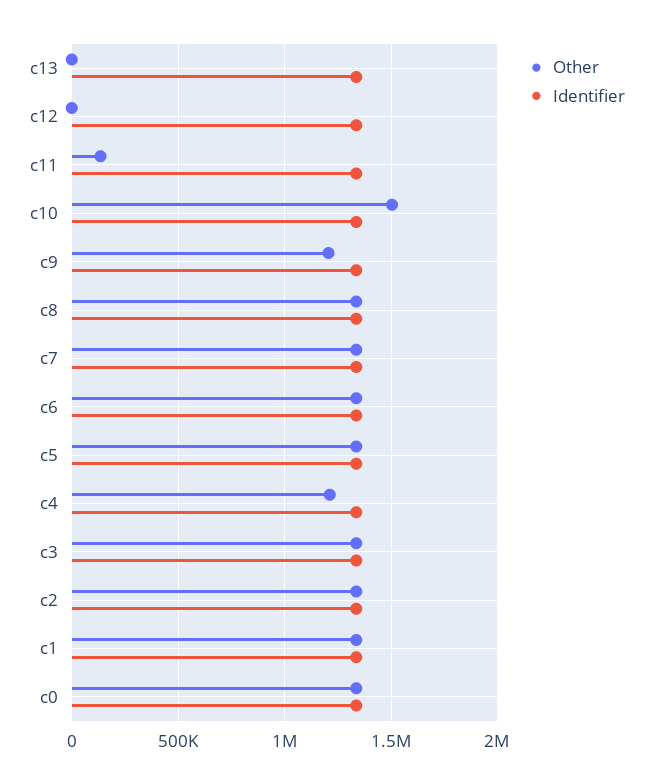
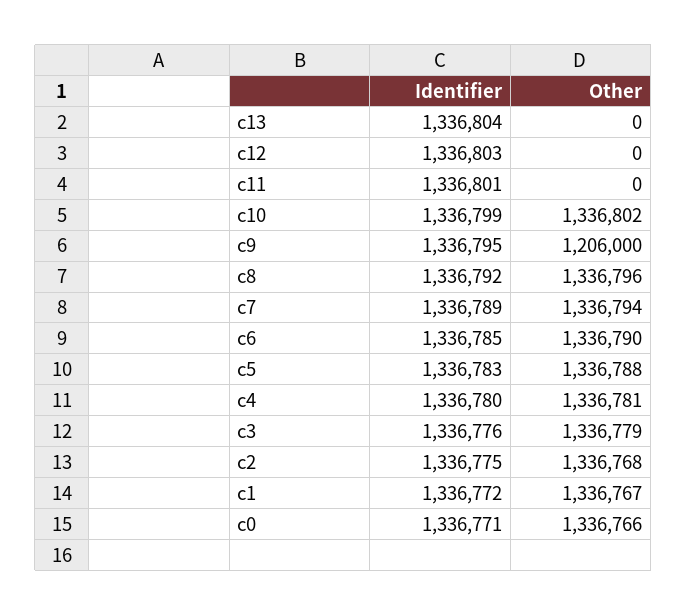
  {
    "Other": {
      "c13": 0,
      "c12": 0,
-     "c11": 150000,
+     "c11": 0,
-     "c10": 1500000,
+     "c10": 1336802,
      "c9": 1206000,
      "c8": 1336796,
      "c7": 1336794,
      "c6": 1336790,
      "c5": 1336788,
-     "c4": 1200000,
+     "c4": 1336781,
      "c3": 1336779,
      "c2": 1336768,
      "c1": 1336767,
      "c0": 1336766
    },
    "Identifier": {
      "c13": 1336804,
      "c12": 1336803,
      "c11": 1336801,
      "c10": 1336799,
      "c9": 1336795,
      "c8": 1336792,
      "c7": 1336789,
      "c6": 1336785,
      "c5": 1336783,
      "c4": 1336780,
      "c3": 1336776,
      "c2": 1336775,
      "c1": 1336772,
      "c0": 1336771
    }
  }

